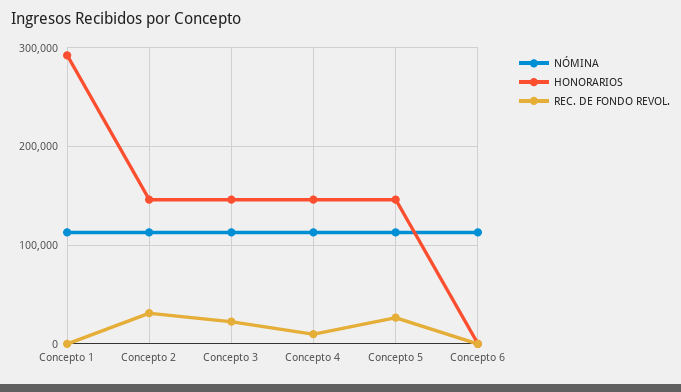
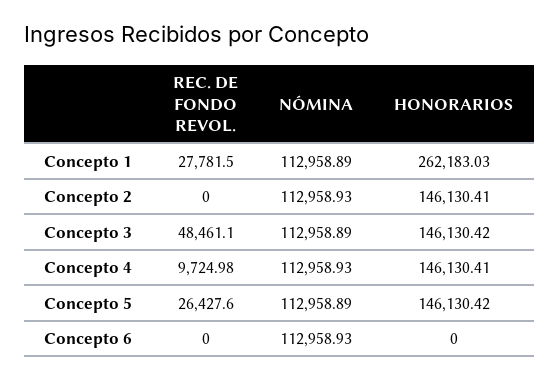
  {
    "NÓMINA": {
      "Concepto 1": 112958.89,
      "Concepto 2": 112958.93,
      "Concepto 3": 112958.89,
      "Concepto 4": 112958.93,
      "Concepto 5": 112958.89,
      "Concepto 6": 112958.93
    },
    "HONORARIOS": {
-     "Concepto 1": 290000,
+     "Concepto 1": 262183.03,
      "Concepto 2": 146130.41,
      "Concepto 3": 146130.42,
      "Concepto 4": 146130.41,
      "Concepto 5": 146130.42,
      "Concepto 6": 0
    },
    "REC. DE FONDO REVOL.": {
-     "Concepto 1": 0,
+     "Concepto 1": 27781.5,
-     "Concepto 2": 30000,
+     "Concepto 2": 0,
-     "Concepto 3": 20000,
+     "Concepto 3": 48461.1,
      "Concepto 4": 9724.98,
      "Concepto 5": 26427.6,
      "Concepto 6": 0
    }
  }

